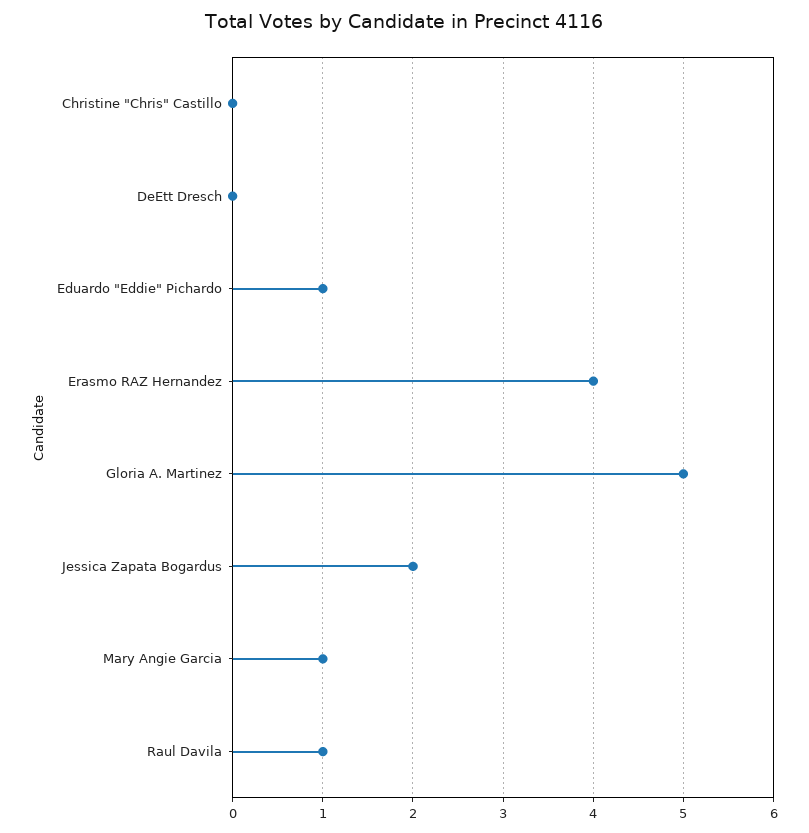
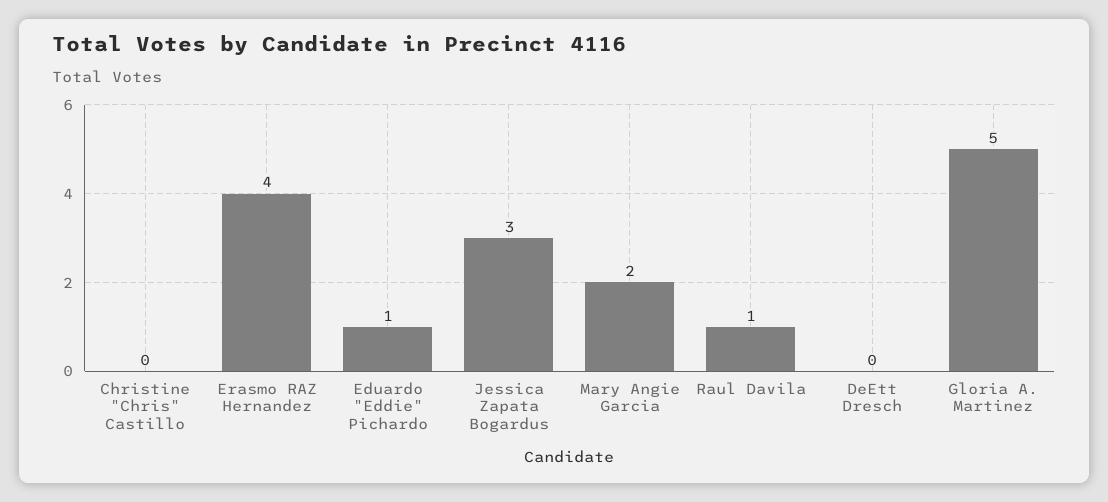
  {
    "Christine \"Chris\" Castillo": 0,
    "DeEtt Dresch": 0,
    "Eduardo \"Eddie\" Pichardo": 1,
    "Erasmo RAZ Hernandez": 4,
    "Gloria A. Martinez": 5,
-   "Jessica Zapata Bogardus": 2,
+   "Jessica Zapata Bogardus": 3,
-   "Mary Angie Garcia": 1,
+   "Mary Angie Garcia": 2,
    "Raul Davila": 1
  }

